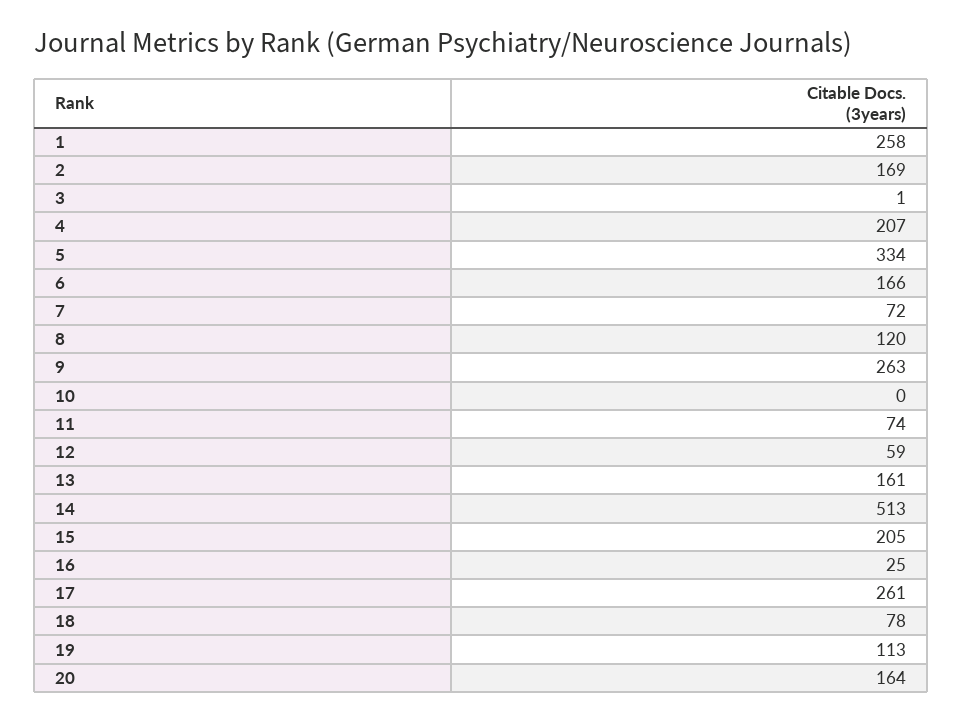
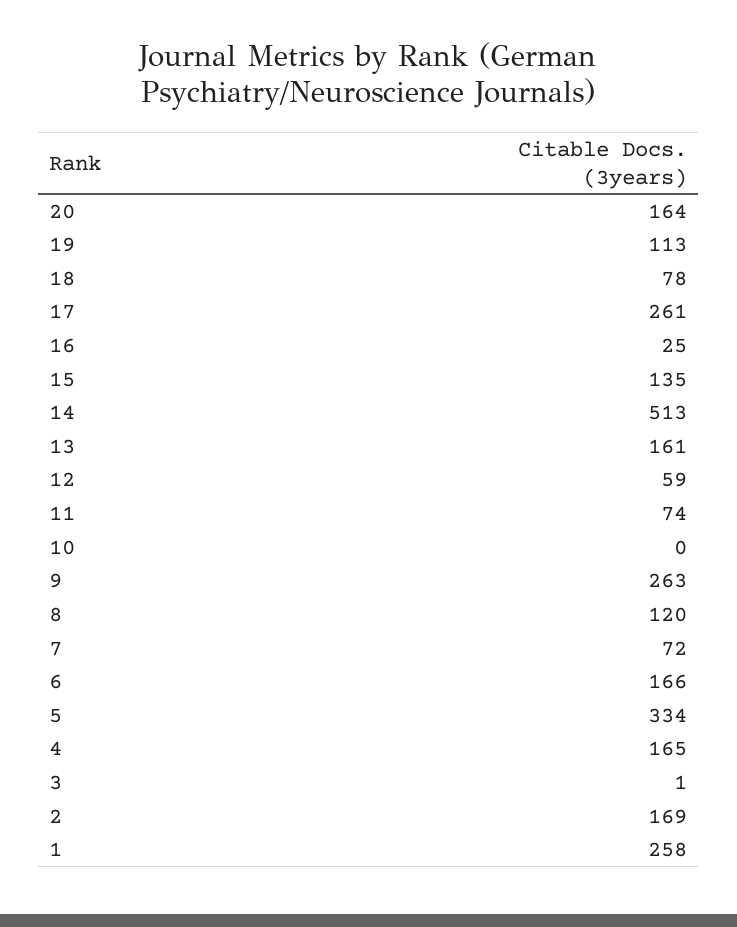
  {
    "1": 258,
    "2": 169,
    "3": 1,
-   "4": 207,
+   "4": 165,
    "5": 334,
    "6": 166,
    "7": 72,
    "8": 120,
    "9": 263,
    "10": 0,
    "11": 74,
    "12": 59,
    "13": 161,
    "14": 513,
-   "15": 205,
+   "15": 135,
    "16": 25,
    "17": 261,
    "18": 78,
    "19": 113,
    "20": 164
  }

